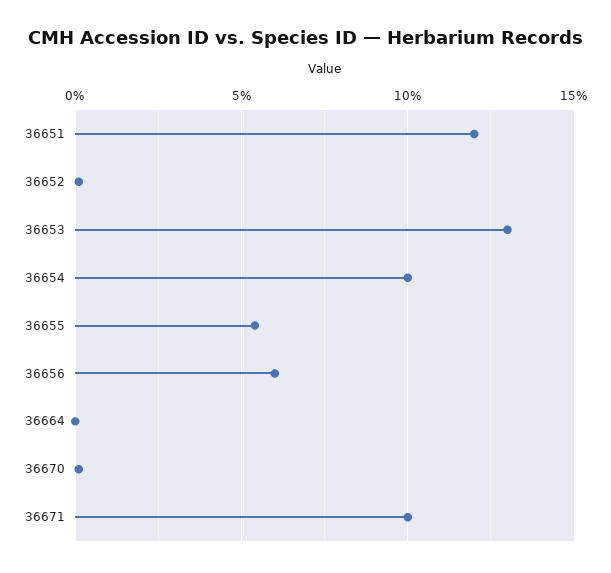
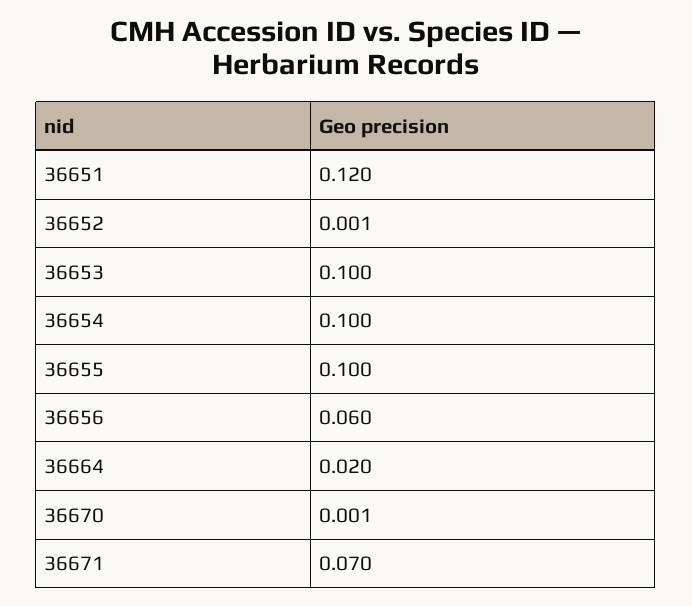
  {
    "36651": 0.12,
    "36652": 0.001,
-   "36653": 0.13,
+   "36653": 0.1,
    "36654": 0.1,
-   "36655": 0.055,
+   "36655": 0.1,
    "36656": 0.06,
-   "36664": 0,
+   "36664": 0.02,
    "36670": 0.001,
-   "36671": 0.1
+   "36671": 0.07
  }

